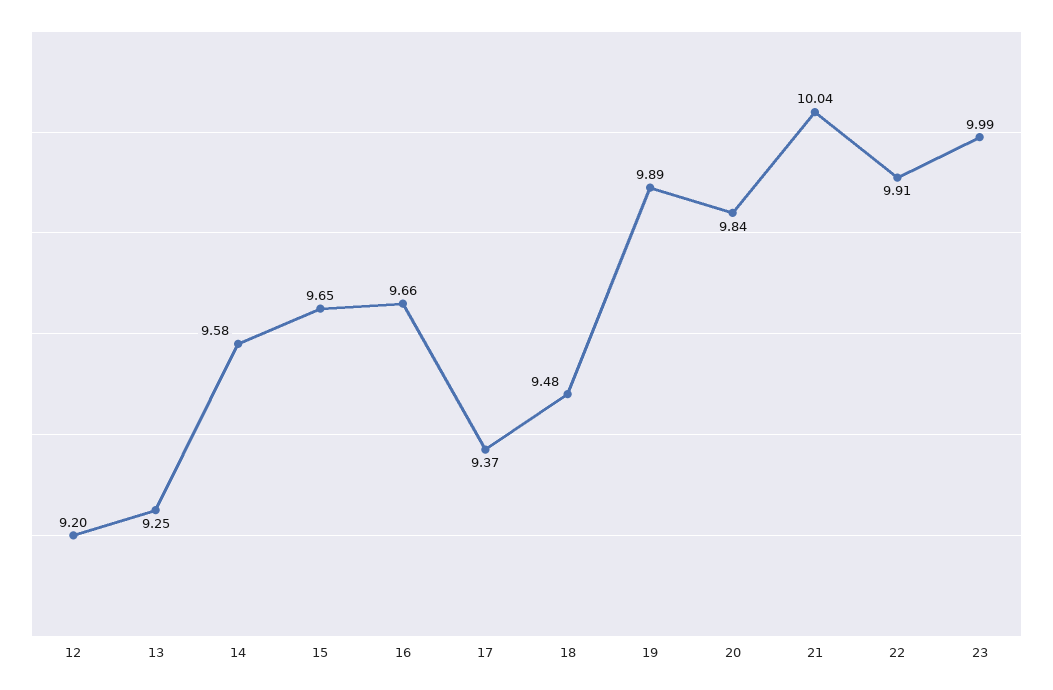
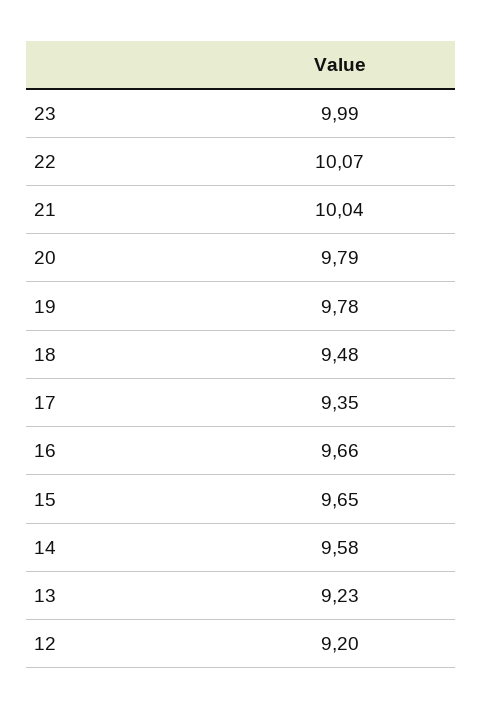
  {
    "12": 9.2,
-   "13": 9.25,
+   "13": 9.23,
    "14": 9.58,
    "15": 9.65,
    "16": 9.66,
-   "17": 9.37,
+   "17": 9.35,
    "18": 9.48,
-   "19": 9.89,
+   "19": 9.78,
-   "20": 9.84,
+   "20": 9.79,
    "21": 10.04,
-   "22": 9.91,
+   "22": 10.07,
    "23": 9.99
  }

